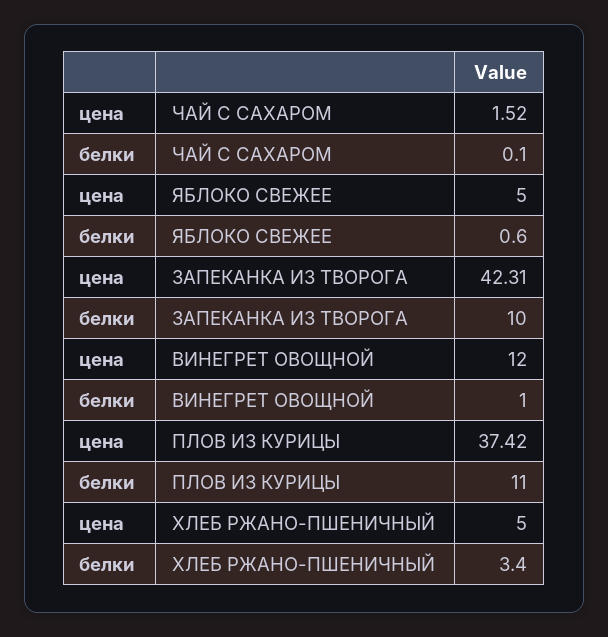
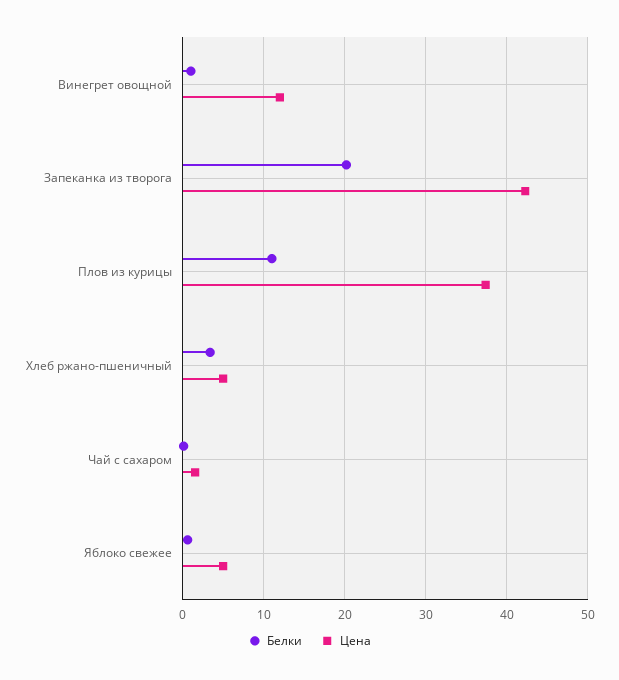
  {
    "цена": {
      "ЧАЙ С САХАРОМ": 1.52,
      "ЯБЛОКО СВЕЖЕЕ": 5,
      "ЗАПЕКАНКА ИЗ ТВОРОГА": 42.31,
      "ВИНЕГРЕТ ОВОЩНОЙ": 12,
      "ПЛОВ ИЗ КУРИЦЫ": 37.42,
      "ХЛЕБ РЖАНО-ПШЕНИЧНЫЙ": 5
    },
    "белки": {
      "ЧАЙ С САХАРОМ": 0.1,
      "ЯБЛОКО СВЕЖЕЕ": 0.6,
-     "ЗАПЕКАНКА ИЗ ТВОРОГА": 10,
+     "ЗАПЕКАНКА ИЗ ТВОРОГА": 20,
      "ВИНЕГРЕТ ОВОЩНОЙ": 1,
      "ПЛОВ ИЗ КУРИЦЫ": 11,
      "ХЛЕБ РЖАНО-ПШЕНИЧНЫЙ": 3.4
    }
  }

